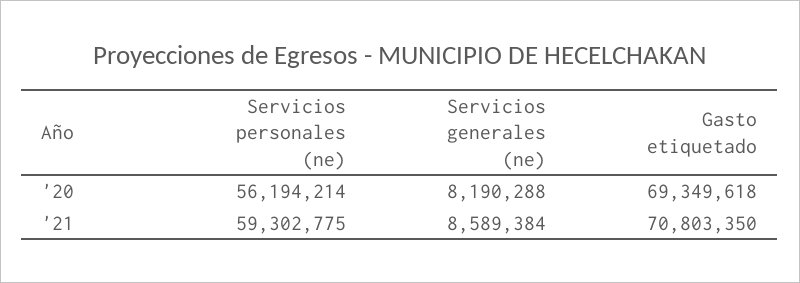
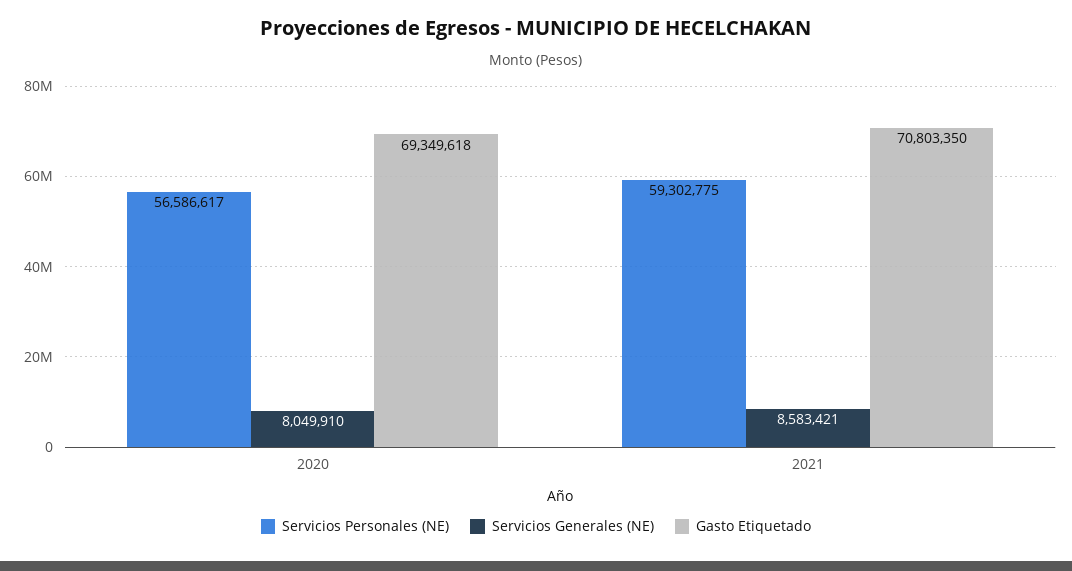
  {
    "Servicios personales (ne)": {
-     "'20": 56194214,
+     "'20": 56586617,
      "'21": 59302775
    },
    "Servicios generales (ne)": {
-     "'20": 8190288,
+     "'20": 8049910,
-     "'21": 8589384
+     "'21": 8583421
    },
    "Gasto etiquetado": {
      "'20": 69349618,
      "'21": 70803350
    }
  }

